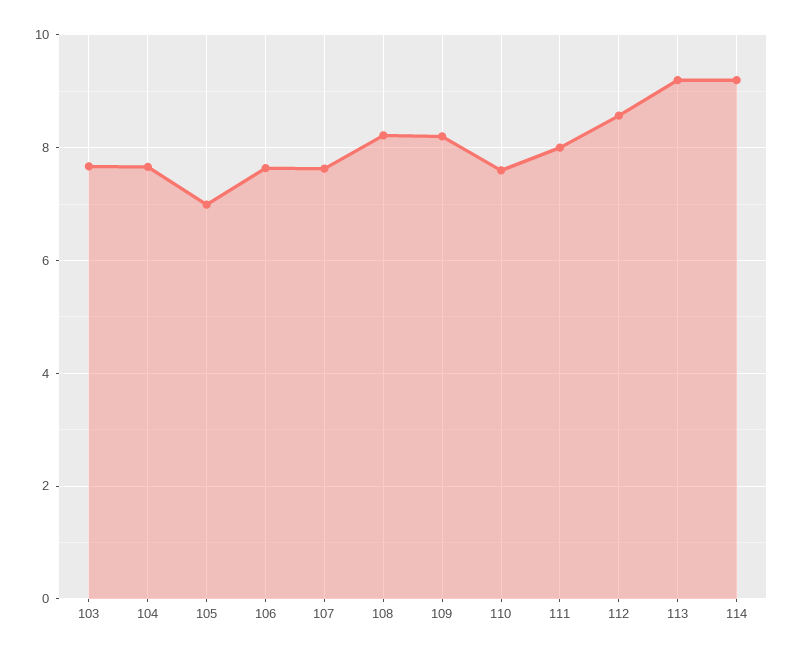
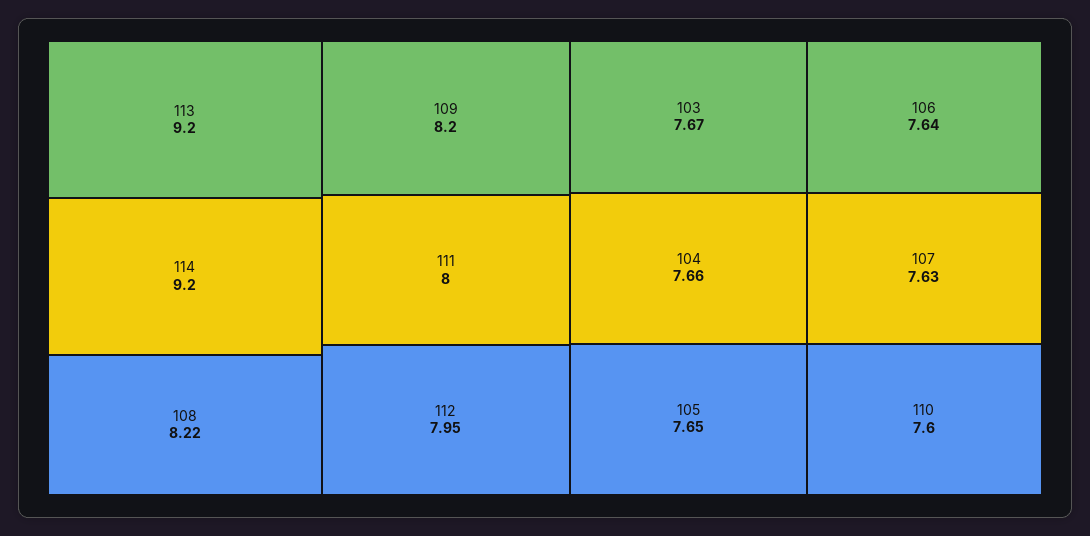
  {
    "103": 7.67,
    "104": 7.66,
-   "105": 7,
+   "105": 7.65,
    "106": 7.64,
    "107": 7.63,
    "108": 8.22,
    "109": 8.2,
    "110": 7.6,
    "111": 8,
-   "112": 8.6,
+   "112": 7.95,
    "113": 9.2,
    "114": 9.2
  }

